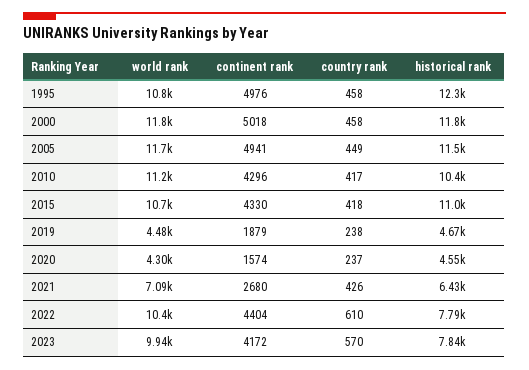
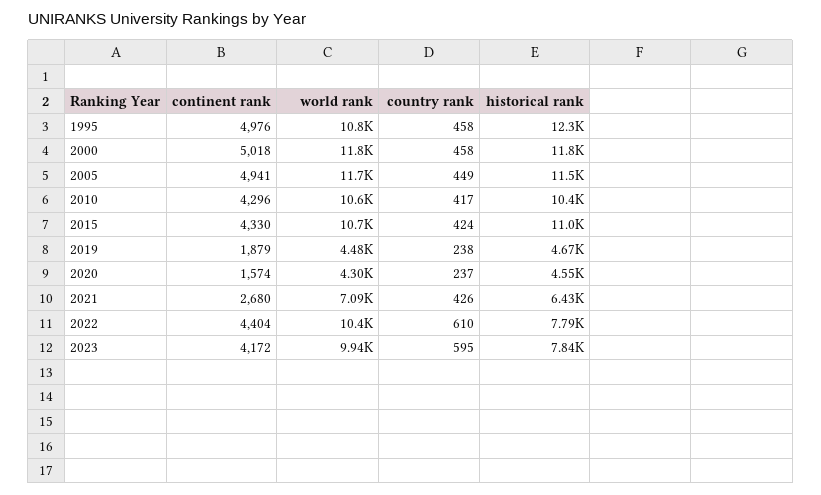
  {
    "world rank": {
      "1995": 10800,
      "2000": 11800,
      "2005": 11700,
-     "2010": 11200,
+     "2010": 10600,
      "2015": 10700,
      "2019": 4480,
      "2020": 4300,
      "2021": 7090,
      "2022": 10400,
      "2023": 9940
    },
    "continent rank": {
      "1995": 4976,
      "2000": 5018,
      "2005": 4941,
      "2010": 4296,
      "2015": 4330,
      "2019": 1879,
      "2020": 1574,
      "2021": 2680,
      "2022": 4404,
      "2023": 4172
    },
    "country rank": {
      "1995": 458,
      "2000": 458,
      "2005": 449,
      "2010": 417,
-     "2015": 418,
+     "2015": 424,
      "2019": 238,
      "2020": 237,
      "2021": 426,
      "2022": 610,
-     "2023": 570
+     "2023": 595
    },
    "historical rank": {
      "1995": 12300,
      "2000": 11800,
      "2005": 11500,
      "2010": 10400,
      "2015": 11000,
      "2019": 4670,
      "2020": 4550,
      "2021": 6430,
      "2022": 7790,
      "2023": 7840
    }
  }

